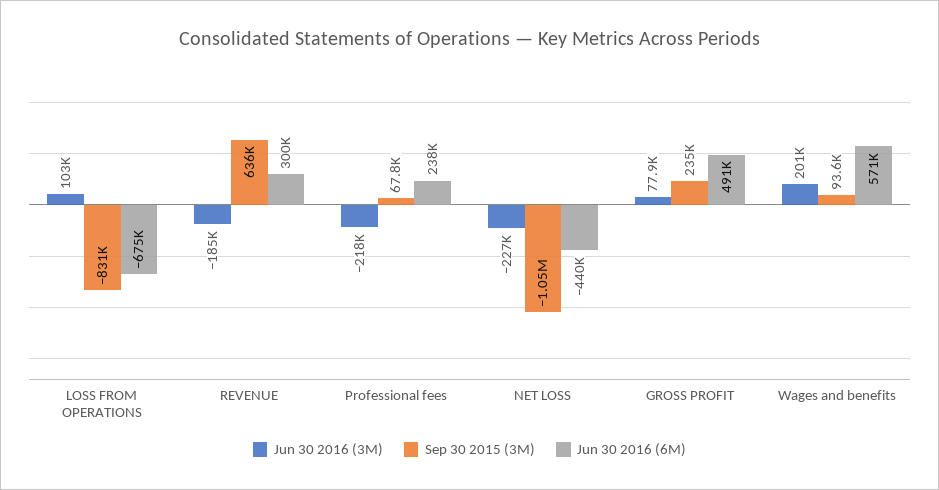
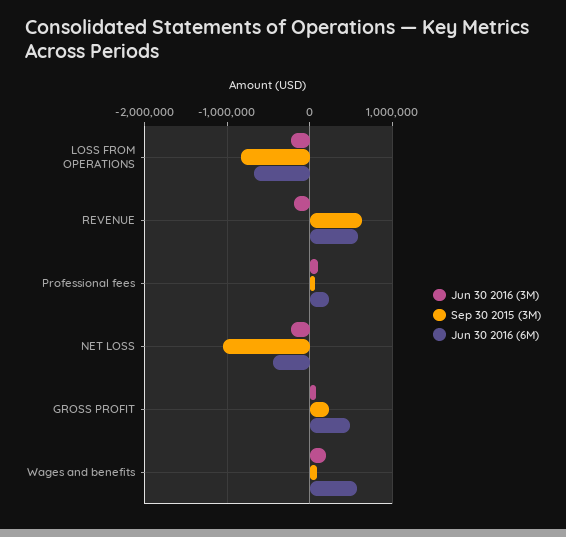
  {
    "Jun 30 2016 (3M)": {
-     "LOSS FROM OPERATIONS": 103000,
+     "LOSS FROM OPERATIONS": -200000,
      "REVENUE": -185000,
-     "Professional fees": -218000,
+     "Professional fees": 100000,
      "NET LOSS": -227000,
      "GROSS PROFIT": 77900,
      "Wages and benefits": 201000
    },
    "Sep 30 2015 (3M)": {
      "LOSS FROM OPERATIONS": -831000,
      "REVENUE": 636000,
      "Professional fees": 67800,
      "NET LOSS": -1050000,
      "GROSS PROFIT": 235000,
      "Wages and benefits": 93600
    },
    "Jun 30 2016 (6M)": {
      "LOSS FROM OPERATIONS": -675000,
-     "REVENUE": 300000,
+     "REVENUE": 600000,
      "Professional fees": 238000,
      "NET LOSS": -440000,
      "GROSS PROFIT": 491000,
      "Wages and benefits": 571000
    }
  }

